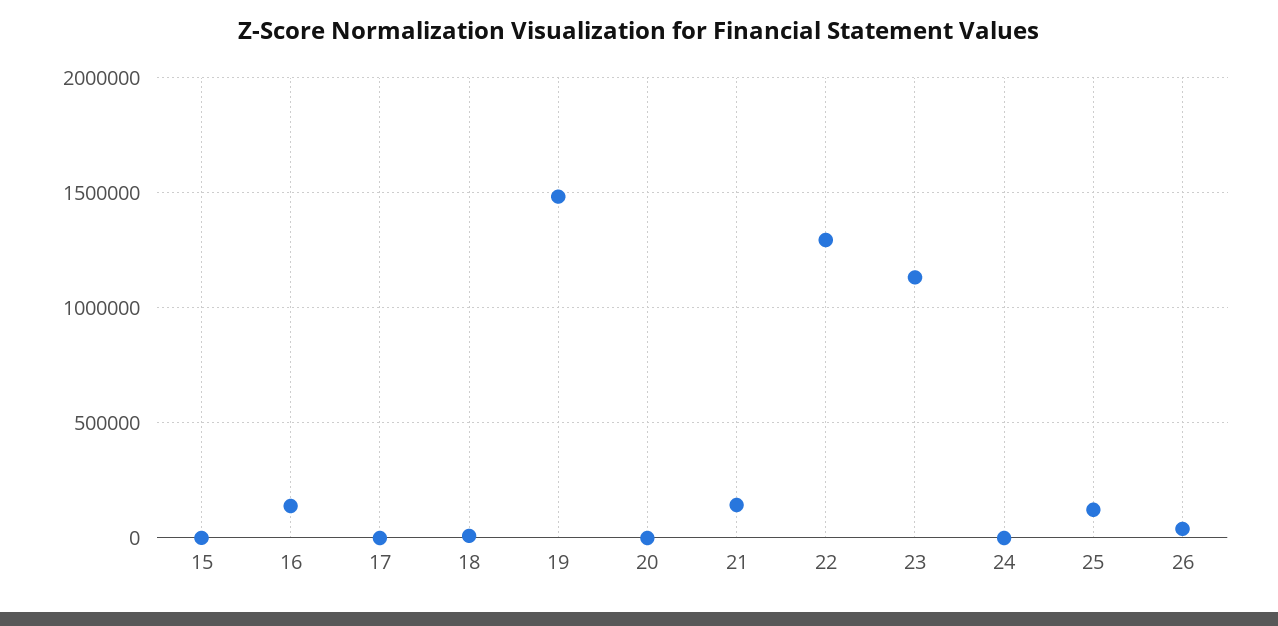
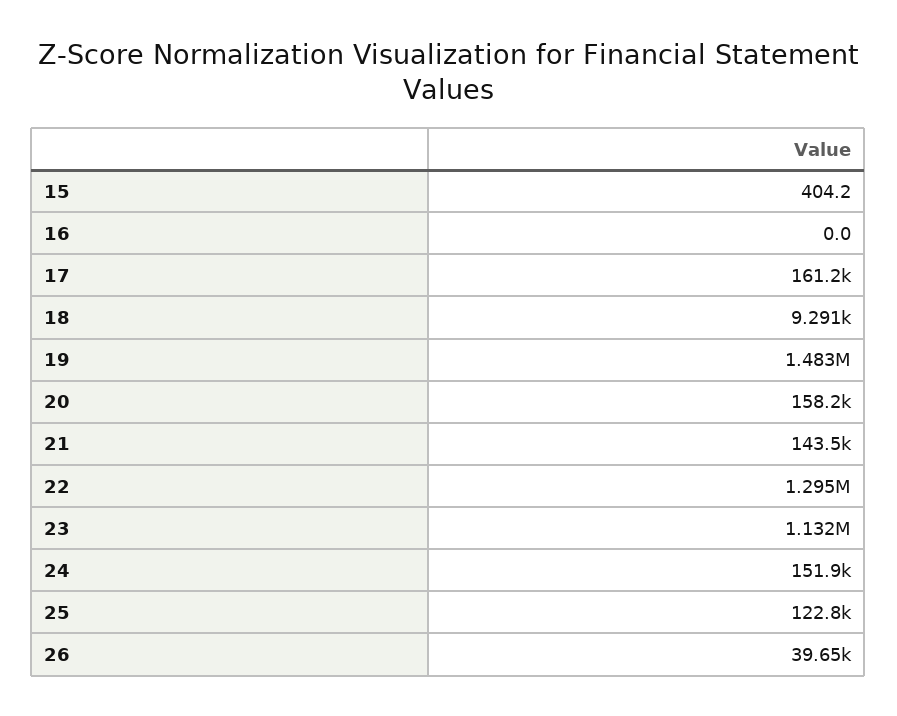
  {
    "15": 404.2,
-   "16": 150000,
+   "16": 0,
-   "17": 0,
+   "17": 161200,
    "18": 9291,
    "19": 1483000,
-   "20": 0,
+   "20": 158200,
    "21": 143500,
    "22": 1295000,
    "23": 1132000,
-   "24": 0,
+   "24": 151900,
    "25": 122800,
    "26": 39650
  }

